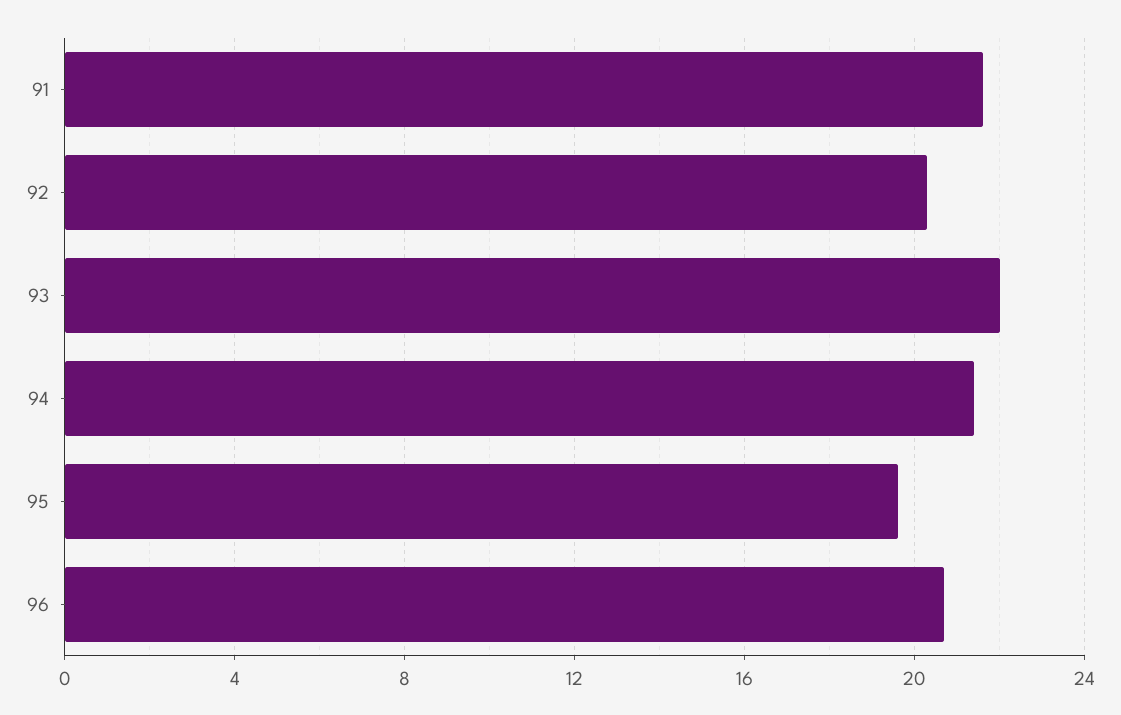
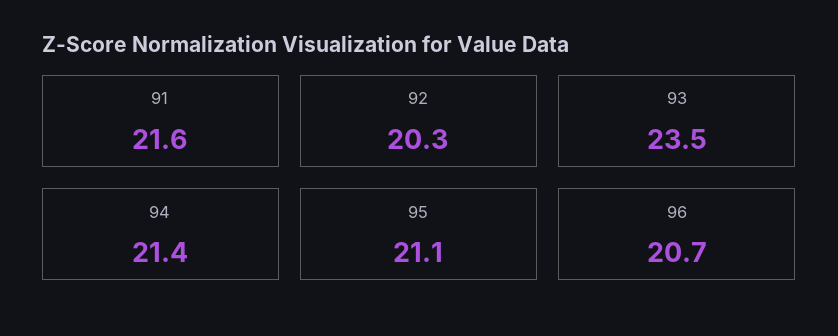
  {
    "91": 21.6,
    "92": 20.3,
-   "93": 22,
+   "93": 23.5,
    "94": 21.4,
-   "95": 19.5,
+   "95": 21.1,
    "96": 20.7
  }

